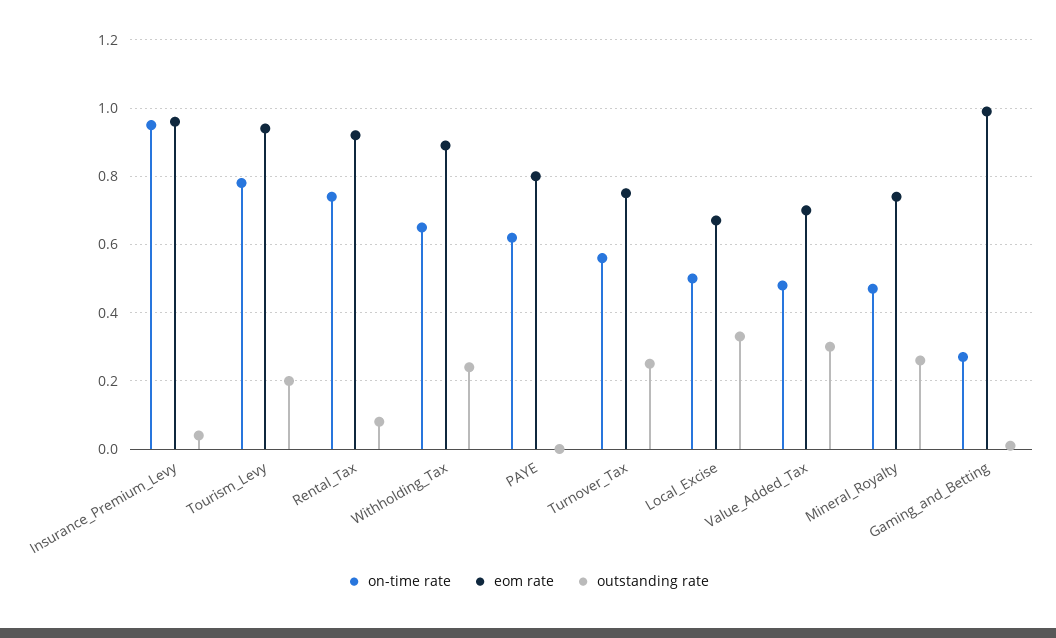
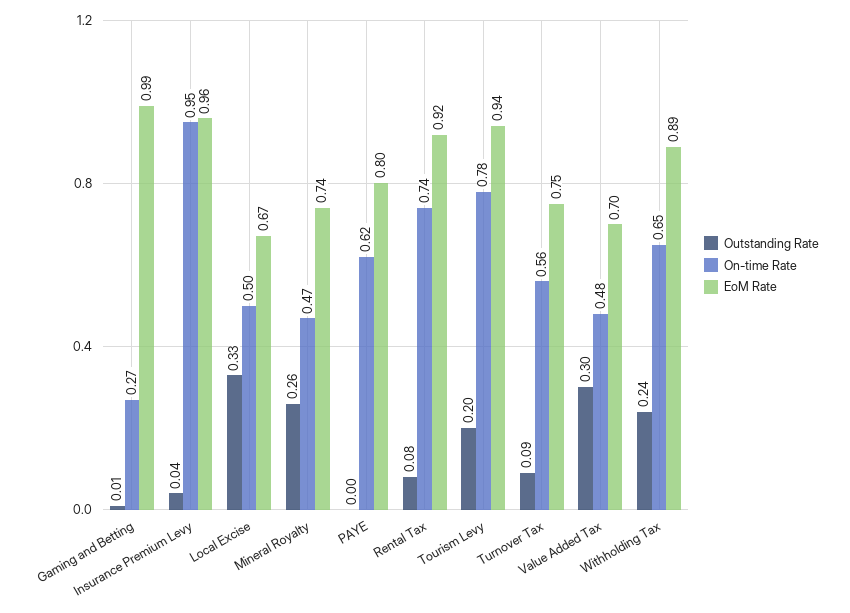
  {
    "on-time rate": {
      "Insurance_Premium_Levy": 0.95,
      "Tourism_Levy": 0.78,
      "Rental_Tax": 0.74,
      "Withholding_Tax": 0.65,
      "PAYE": 0.62,
      "Turnover_Tax": 0.56,
      "Local_Excise": 0.5,
      "Value_Added_Tax": 0.48,
      "Mineral_Royalty": 0.47,
      "Gaming_and_Betting": 0.27
    },
    "eom rate": {
      "Insurance_Premium_Levy": 0.96,
      "Tourism_Levy": 0.94,
      "Rental_Tax": 0.92,
      "Withholding_Tax": 0.89,
      "PAYE": 0.8,
      "Turnover_Tax": 0.75,
      "Local_Excise": 0.67,
      "Value_Added_Tax": 0.7,
      "Mineral_Royalty": 0.74,
      "Gaming_and_Betting": 0.99
    },
    "outstanding rate": {
      "Insurance_Premium_Levy": 0.04,
      "Tourism_Levy": 0.2,
      "Rental_Tax": 0.08,
      "Withholding_Tax": 0.24,
      "PAYE": 0,
-     "Turnover_Tax": 0.25,
+     "Turnover_Tax": 0.09,
      "Local_Excise": 0.33,
      "Value_Added_Tax": 0.3,
      "Mineral_Royalty": 0.26,
      "Gaming_and_Betting": 0.01
    }
  }

